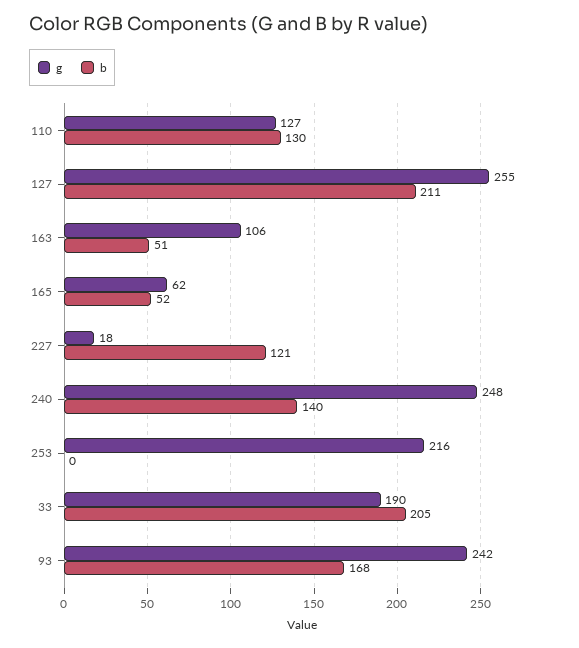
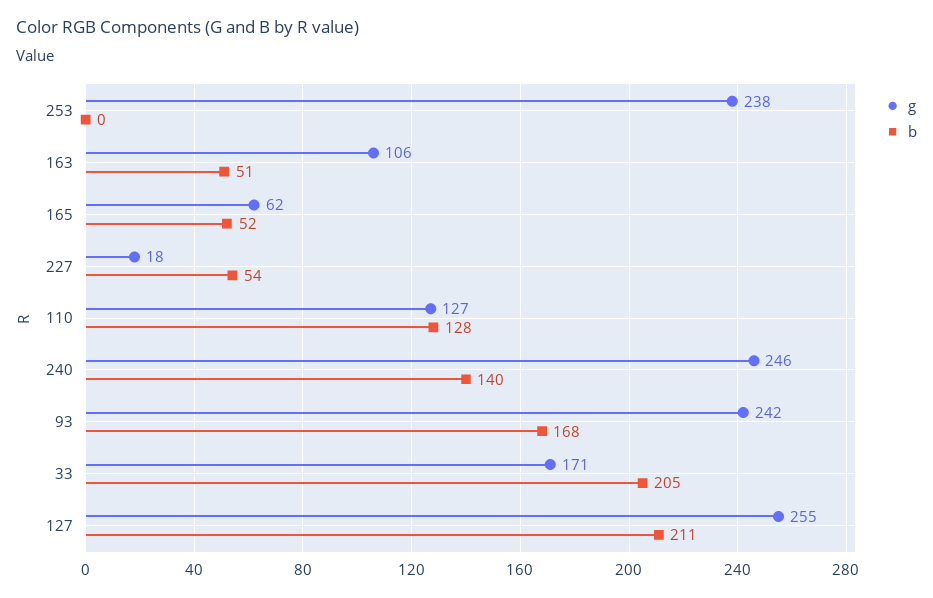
  {
    "g": {
      "110": 127,
      "127": 255,
      "163": 106,
      "165": 62,
      "227": 18,
-     "240": 248,
+     "240": 246,
-     "253": 216,
+     "253": 238,
-     "33": 190,
+     "33": 171,
      "93": 242
    },
    "b": {
-     "110": 130,
+     "110": 128,
      "127": 211,
      "163": 51,
      "165": 52,
-     "227": 121,
+     "227": 54,
      "240": 140,
      "253": 0,
      "33": 205,
      "93": 168
    }
  }

